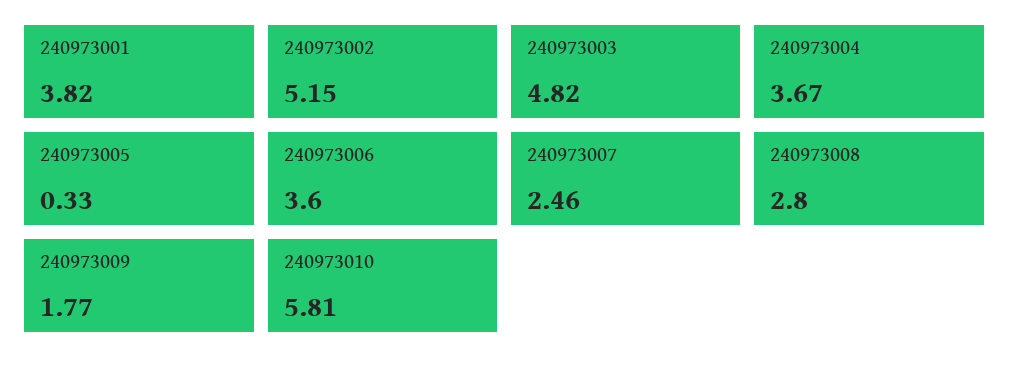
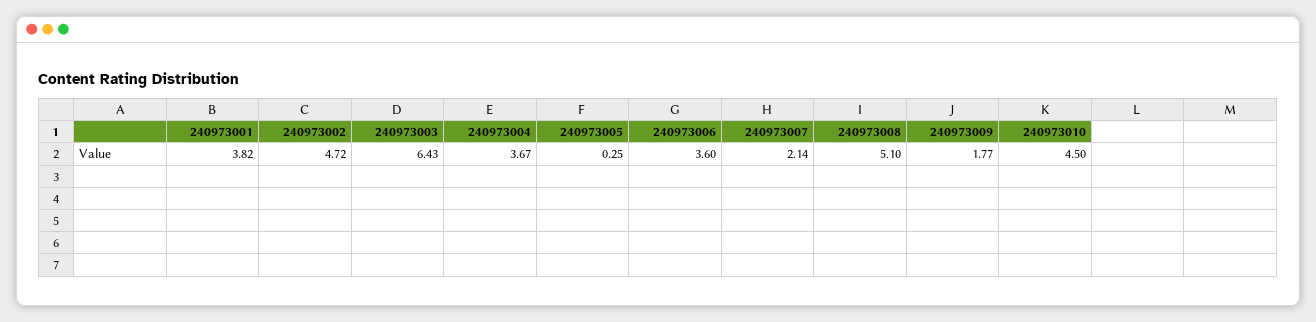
  {
    "240973001": 3.82,
-   "240973002": 5.15,
+   "240973002": 4.72,
-   "240973003": 4.82,
+   "240973003": 6.43,
    "240973004": 3.67,
-   "240973005": 0.33,
+   "240973005": 0.25,
    "240973006": 3.6,
-   "240973007": 2.46,
+   "240973007": 2.14,
-   "240973008": 2.8,
+   "240973008": 5.1,
    "240973009": 1.77,
-   "240973010": 5.81
+   "240973010": 4.5
  }

